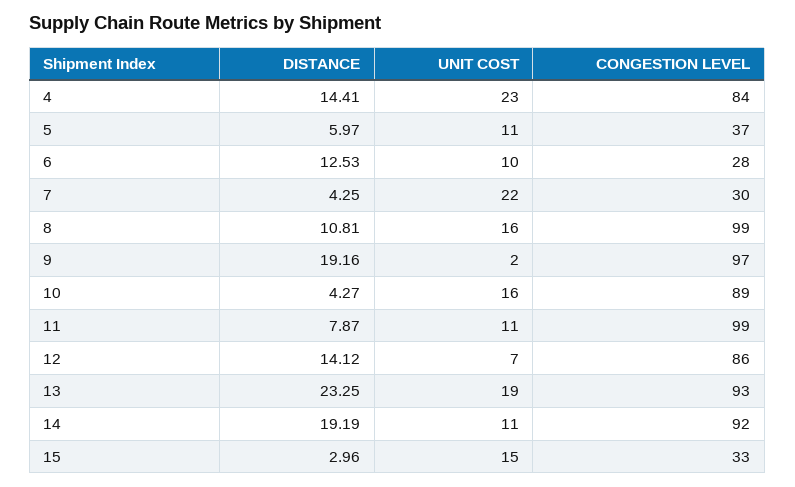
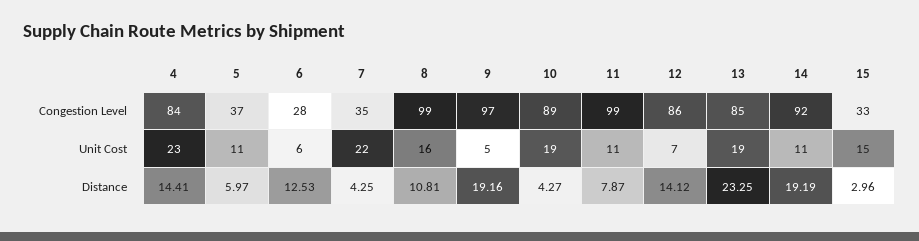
  {
    "DISTANCE": {
      "4": 14.41,
      "5": 5.97,
      "6": 12.53,
      "7": 4.25,
      "8": 10.81,
      "9": 19.16,
      "10": 4.27,
      "11": 7.87,
      "12": 14.12,
      "13": 23.25,
      "14": 19.19,
      "15": 2.96
    },
    "UNIT COST": {
      "4": 23,
      "5": 11,
-     "6": 10,
+     "6": 6,
      "7": 22,
      "8": 16,
-     "9": 2,
+     "9": 5,
-     "10": 16,
+     "10": 19,
      "11": 11,
      "12": 7,
      "13": 19,
      "14": 11,
      "15": 15
    },
    "CONGESTION LEVEL": {
      "4": 84,
      "5": 37,
      "6": 28,
-     "7": 30,
+     "7": 35,
      "8": 99,
      "9": 97,
      "10": 89,
      "11": 99,
      "12": 86,
-     "13": 93,
+     "13": 85,
      "14": 92,
      "15": 33
    }
  }

